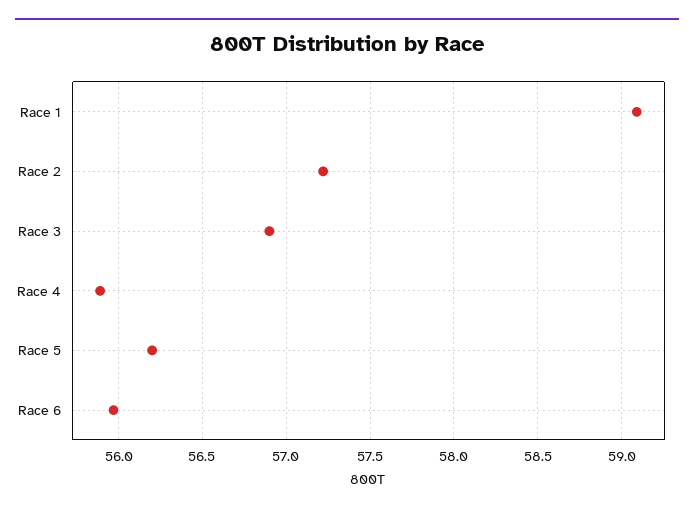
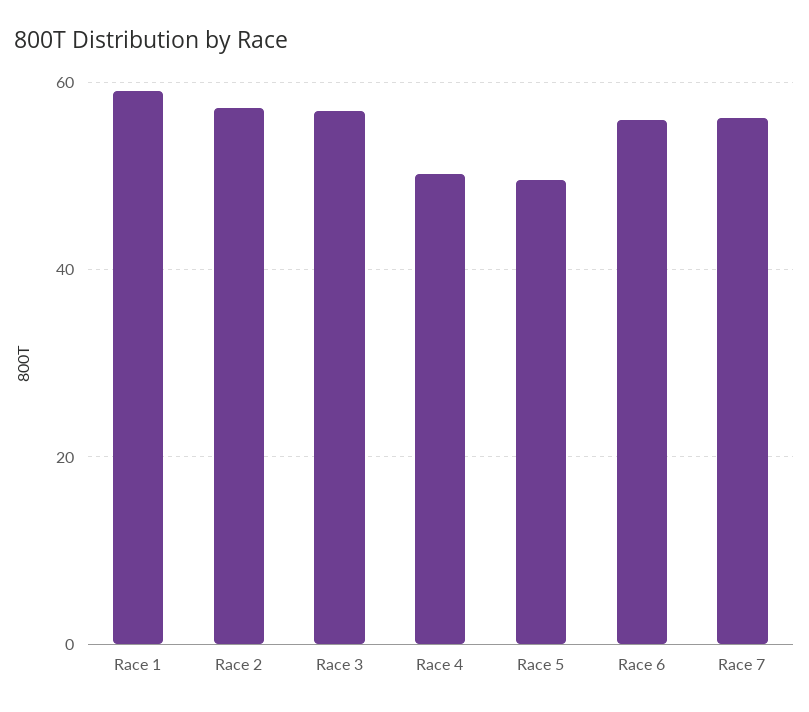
  {
    "Race 1": 59.1,
    "Race 2": 57.2,
    "Race 3": 56.9,
-   "Race 4": 55.9,
+   "Race 4": 50,
-   "Race 5": 56.2,
+   "Race 5": 50,
-   "Race 6": 55.95
+   "Race 6": 55.95,
+   "Race 7": 56
  }

